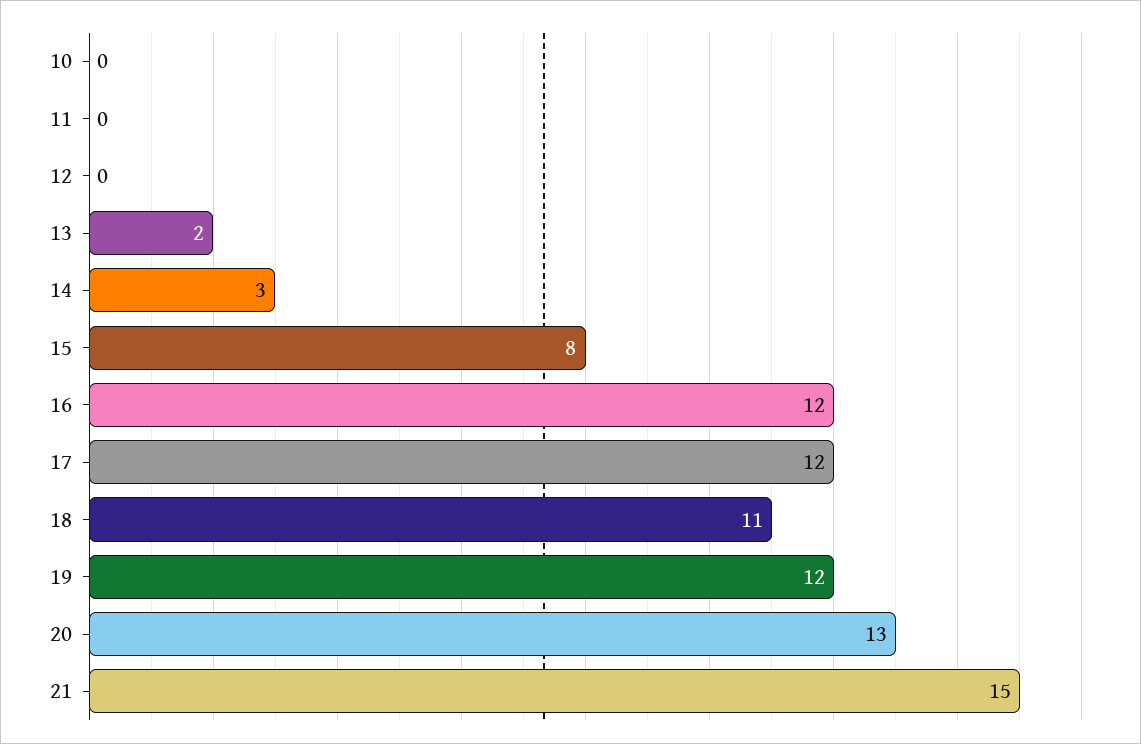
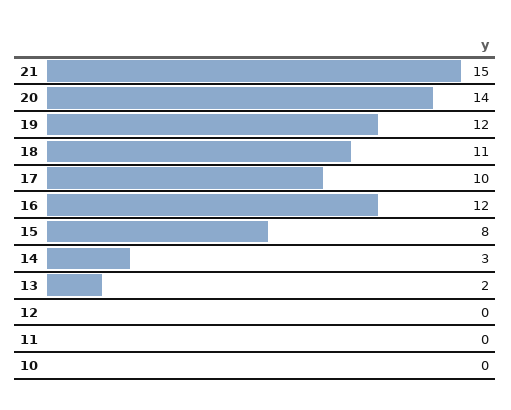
  {
    "10": 0,
    "11": 0,
    "12": 0,
    "13": 2,
    "14": 3,
    "15": 8,
    "16": 12,
-   "17": 12,
+   "17": 10,
    "18": 11,
    "19": 12,
-   "20": 13,
+   "20": 14,
    "21": 15
  }

